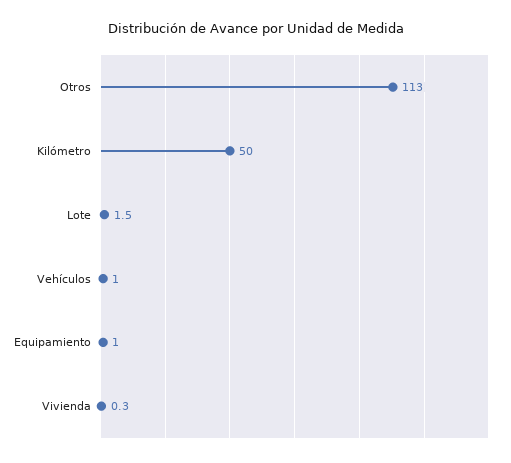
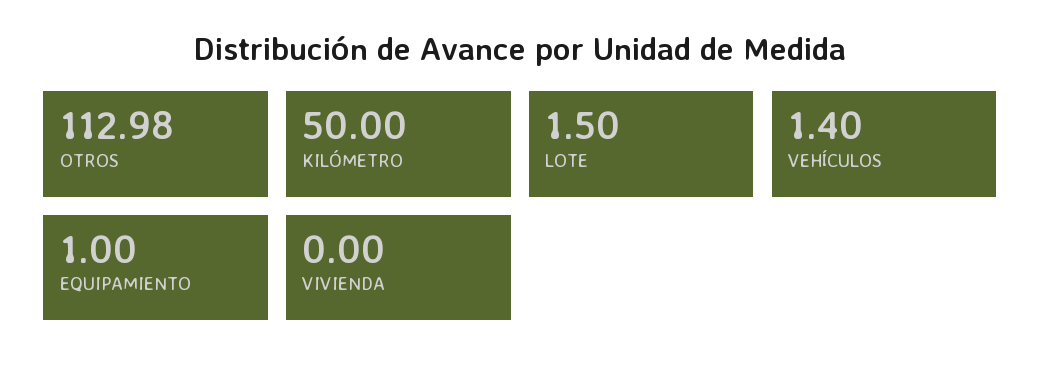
  {
    "Otros": 112.98,
    "Kilómetro": 50,
    "Lote": 1.5,
-   "Vehículos": 1,
+   "Vehículos": 1.4,
    "Equipamiento": 1,
-   "Vivienda": 0.3
+   "Vivienda": 0
  }

